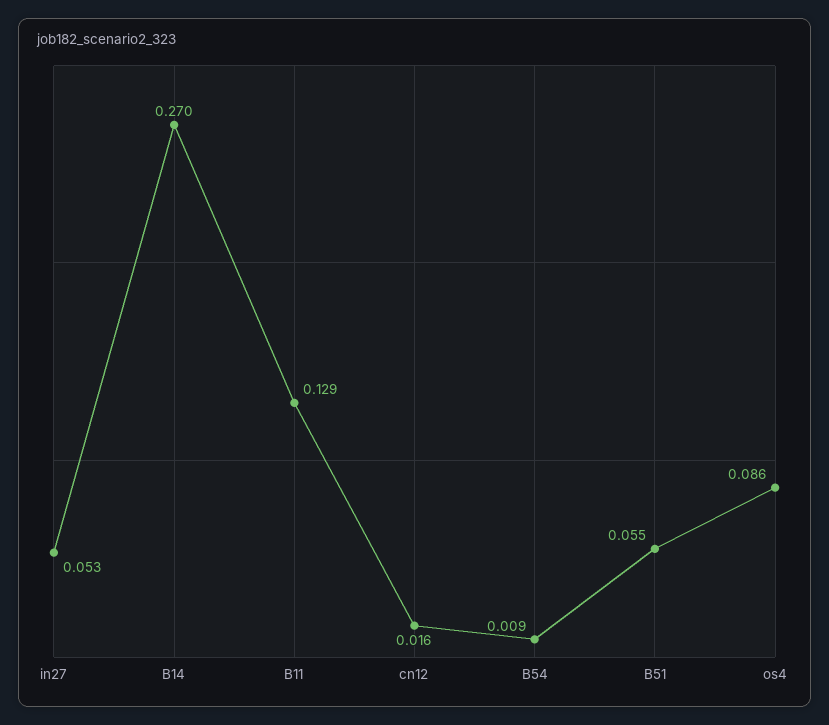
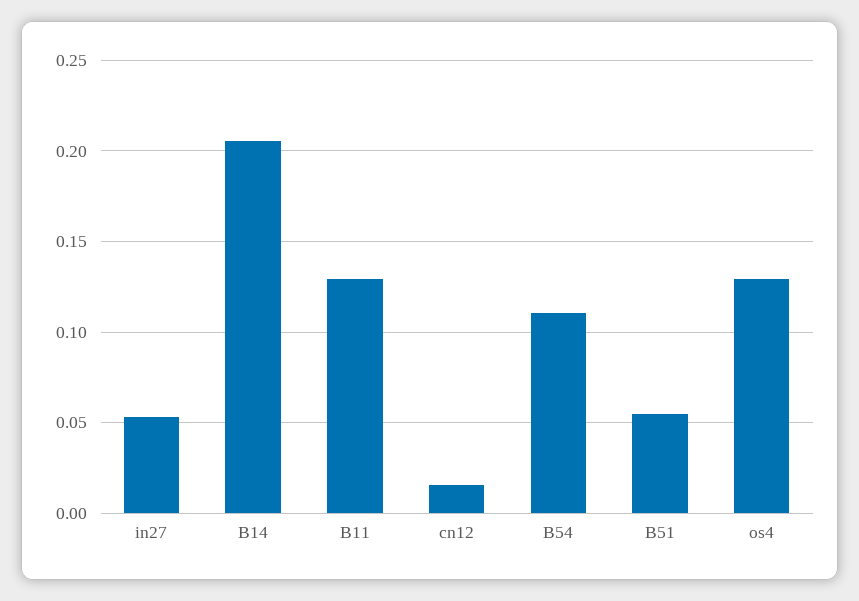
  {
    "in27": 0.053,
-   "B14": 0.27,
+   "B14": 0.205,
    "B11": 0.129,
    "cn12": 0.016,
-   "B54": 0.009,
+   "B54": 0.11,
    "B51": 0.055,
-   "os4": 0.086
+   "os4": 0.13
  }

